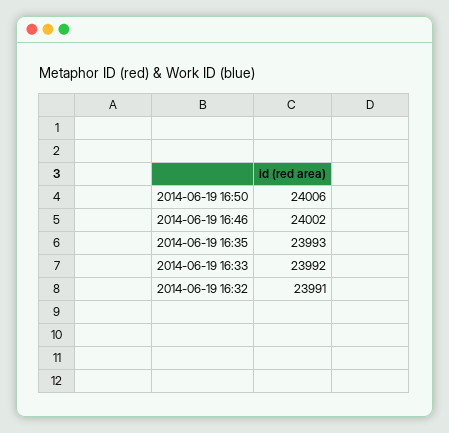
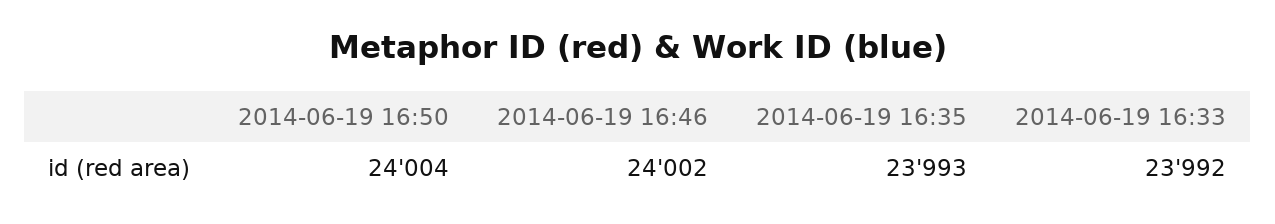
  {
-   "2014-06-19 16:50": 24006,
+   "2014-06-19 16:50": 24004,
    "2014-06-19 16:46": 24002,
    "2014-06-19 16:35": 23993,
-   "2014-06-19 16:33": 23992,
+   "2014-06-19 16:33": 23992
-   "2014-06-19 16:32": 23991
  }

